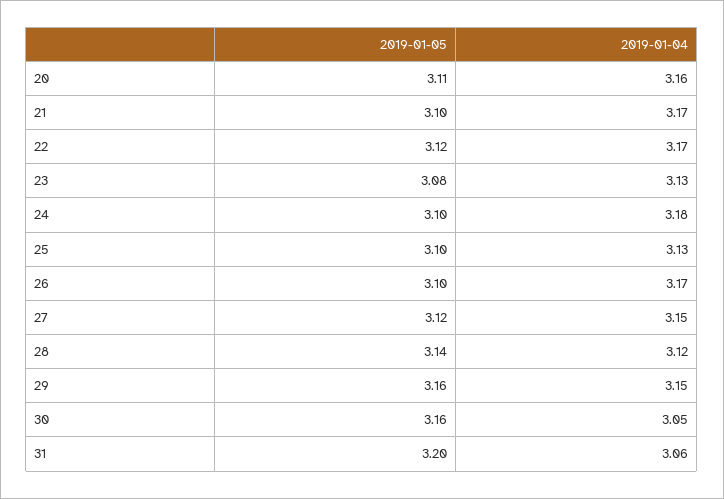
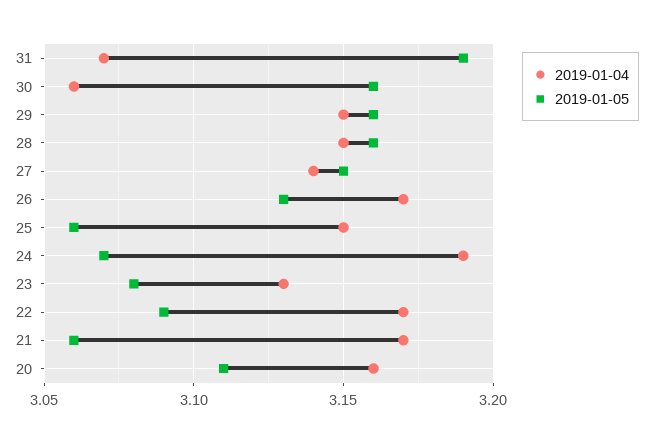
  {
    "2019-01-05": {
      "20": 3.11,
-     "21": 3.1,
+     "21": 3.06,
-     "22": 3.12,
+     "22": 3.09,
      "23": 3.08,
-     "24": 3.1,
+     "24": 3.07,
-     "25": 3.1,
+     "25": 3.06,
-     "26": 3.1,
+     "26": 3.13,
-     "27": 3.12,
+     "27": 3.15,
-     "28": 3.14,
+     "28": 3.16,
      "29": 3.16,
      "30": 3.16,
-     "31": 3.2
+     "31": 3.19
    },
    "2019-01-04": {
      "20": 3.16,
      "21": 3.17,
      "22": 3.17,
      "23": 3.13,
-     "24": 3.18,
+     "24": 3.19,
-     "25": 3.13,
+     "25": 3.15,
      "26": 3.17,
-     "27": 3.15,
+     "27": 3.14,
-     "28": 3.12,
+     "28": 3.15,
      "29": 3.15,
-     "30": 3.05,
+     "30": 3.06,
-     "31": 3.06
+     "31": 3.07
    }
  }

